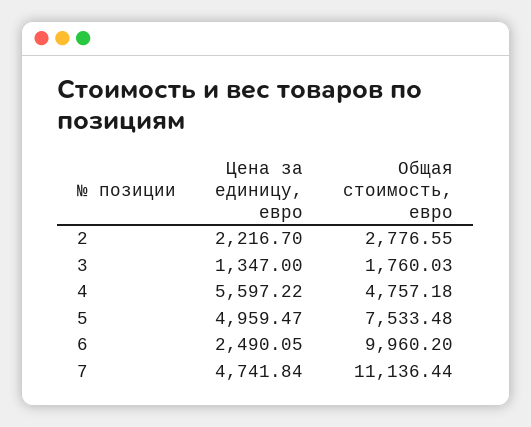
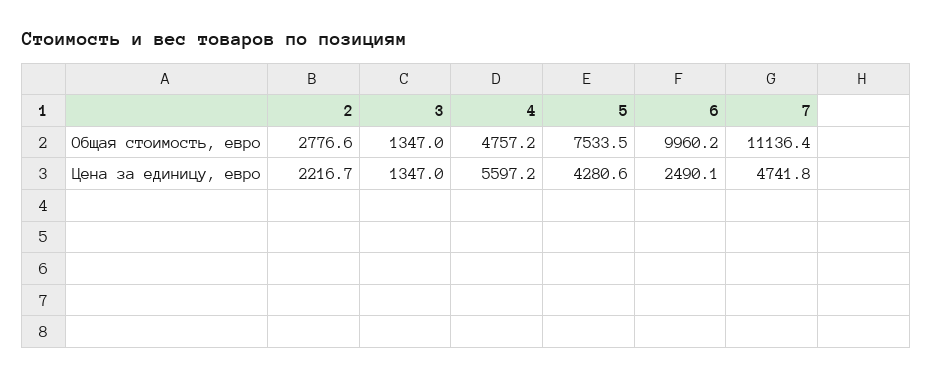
  {
    "Цена за единицу, евро": {
      "2": 2216.7,
      "3": 1347,
      "4": 5597.22,
-     "5": 4959.47,
+     "5": 4280.6,
      "6": 2490.05,
      "7": 4741.84
    },
    "Общая стоимость, евро": {
      "2": 2776.55,
-     "3": 1760.03,
+     "3": 1347,
      "4": 4757.18,
      "5": 7533.48,
      "6": 9960.2,
      "7": 11136.44
    }
  }

